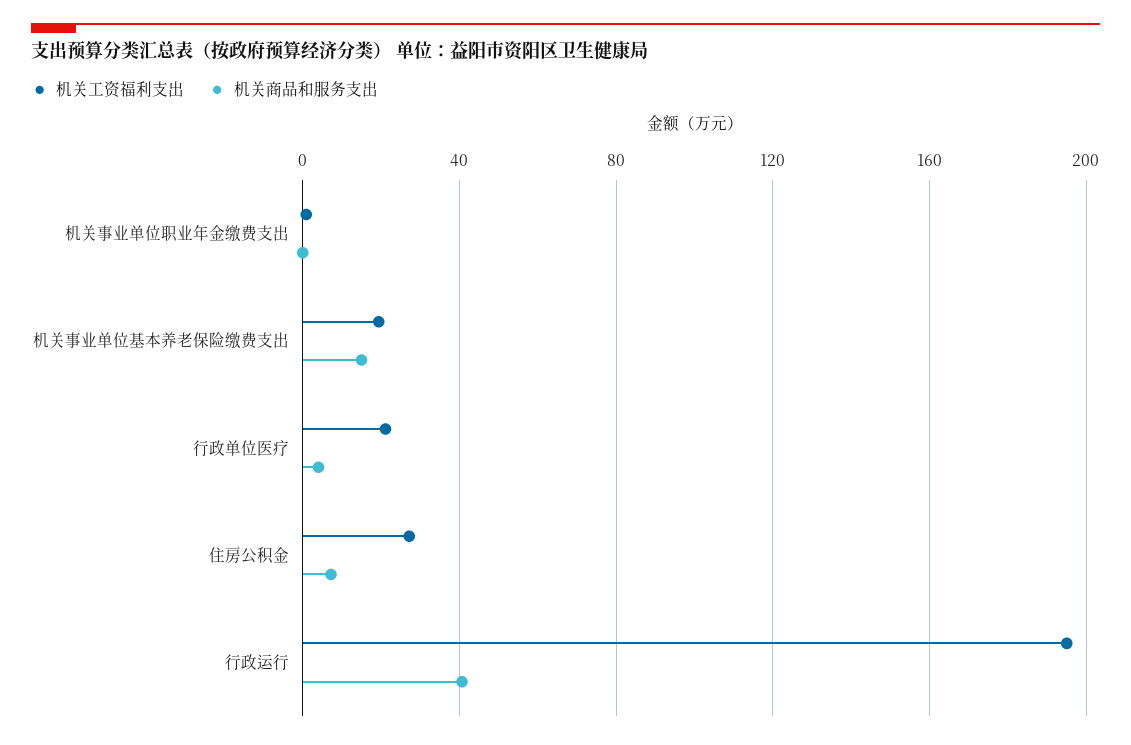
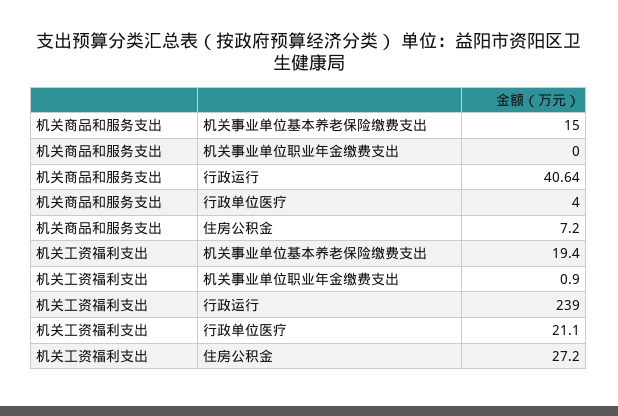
  {
    "机关工资福利支出": {
      "机关事业单位职业年金缴费支出": 0.9,
      "机关事业单位基本养老保险缴费支出": 19.4,
      "行政单位医疗": 21.1,
      "住房公积金": 27.2,
-     "行政运行": 195
+     "行政运行": 239
    },
    "机关商品和服务支出": {
      "机关事业单位职业年金缴费支出": 0,
      "机关事业单位基本养老保险缴费支出": 15,
      "行政单位医疗": 4,
      "住房公积金": 7.2,
      "行政运行": 40.64
    }
  }

